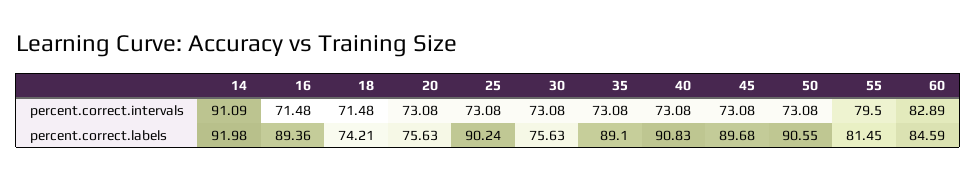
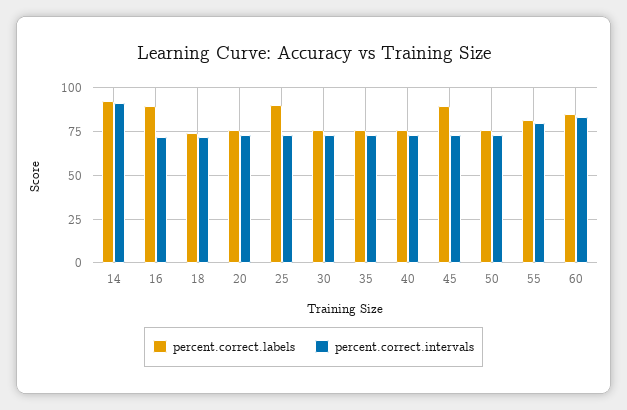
  {
    "percent.correct.intervals": {
      "14": 91.09,
      "16": 71.48,
      "18": 71.48,
      "20": 73.08,
      "25": 73.08,
      "30": 73.08,
      "35": 73.08,
      "40": 73.08,
      "45": 73.08,
      "50": 73.08,
      "55": 79.5,
      "60": 82.89
    },
    "percent.correct.labels": {
      "14": 91.98,
      "16": 89.36,
      "18": 74.21,
      "20": 75.63,
      "25": 90.24,
      "30": 75.63,
-     "35": 89.1,
+     "35": 75,
-     "40": 90.83,
+     "40": 75,
      "45": 89.68,
-     "50": 90.55,
+     "50": 75,
      "55": 81.45,
      "60": 84.59
    }
  }

